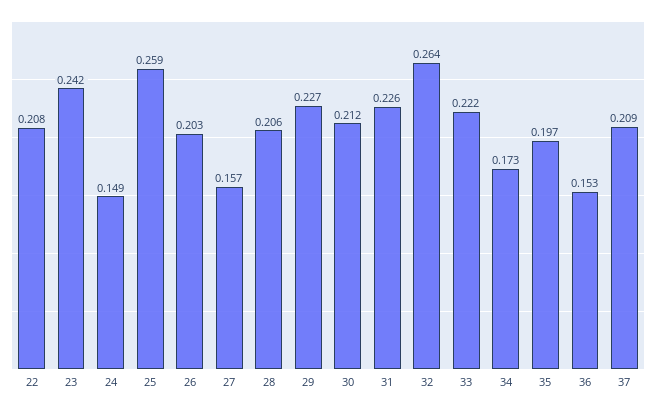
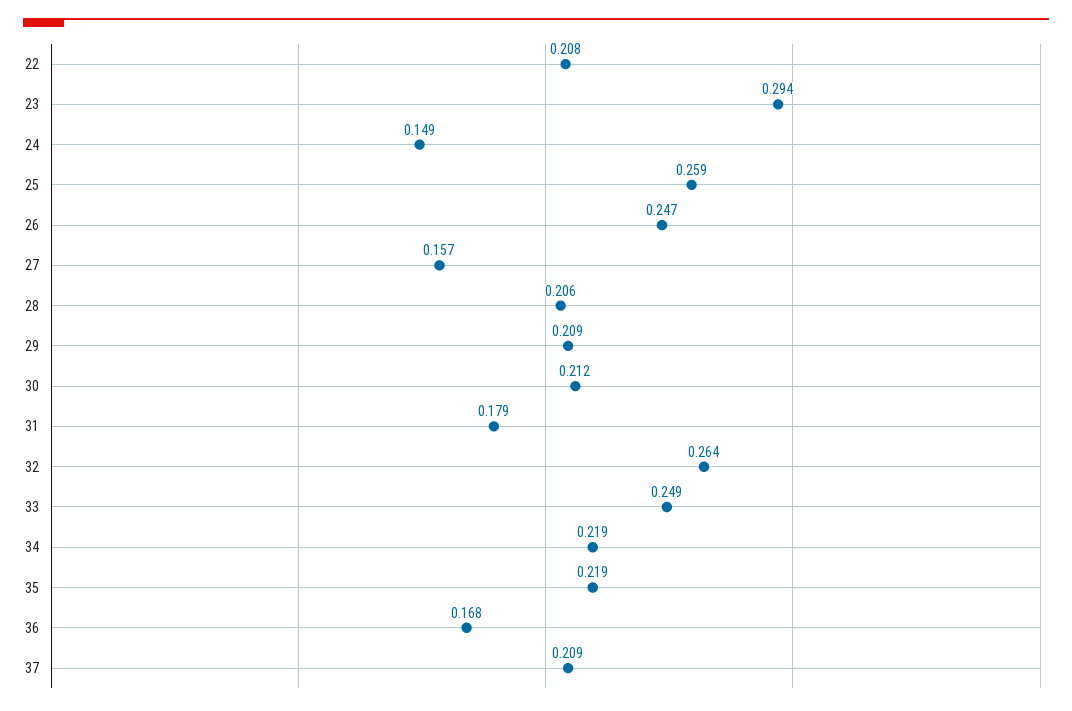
  {
    "22": 0.208,
-   "23": 0.242,
+   "23": 0.294,
    "24": 0.149,
    "25": 0.259,
-   "26": 0.203,
+   "26": 0.247,
    "27": 0.157,
    "28": 0.206,
-   "29": 0.227,
+   "29": 0.209,
    "30": 0.212,
-   "31": 0.226,
+   "31": 0.179,
    "32": 0.264,
-   "33": 0.222,
+   "33": 0.249,
-   "34": 0.173,
+   "34": 0.219,
-   "35": 0.197,
+   "35": 0.219,
-   "36": 0.153,
+   "36": 0.168,
    "37": 0.209
  }

